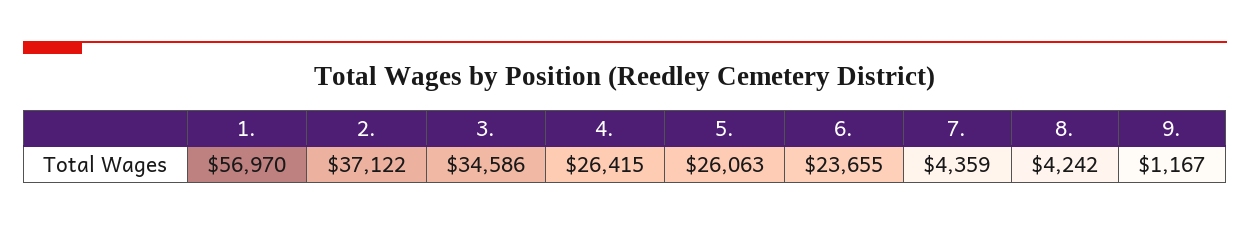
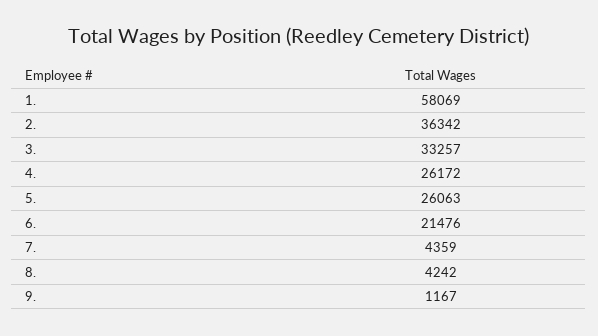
  {
-   "1.": 56970,
+   "1.": 58069,
-   "2.": 37122,
+   "2.": 36342,
-   "3.": 34586,
+   "3.": 33257,
-   "4.": 26415,
+   "4.": 26172,
    "5.": 26063,
-   "6.": 23655,
+   "6.": 21476,
    "7.": 4359,
    "8.": 4242,
    "9.": 1167
  }

